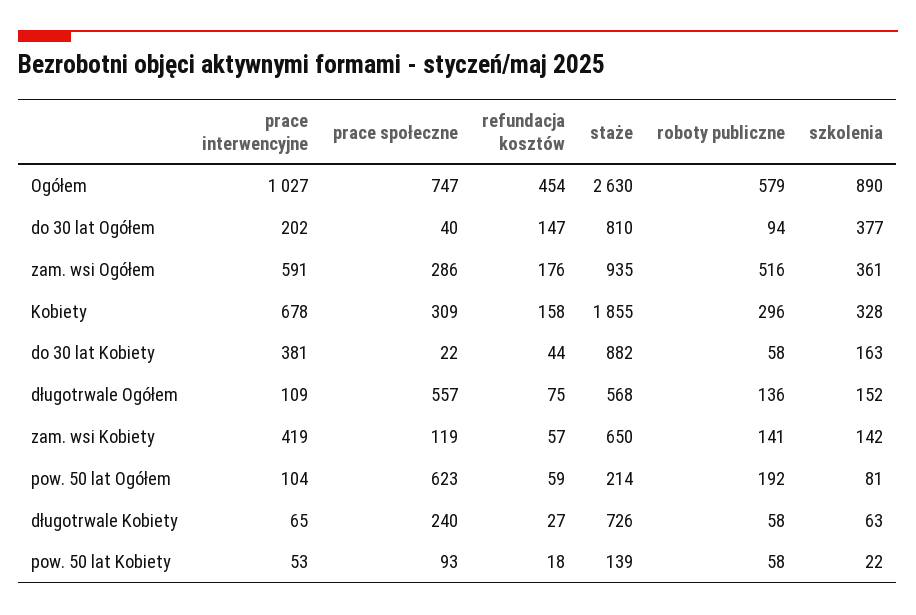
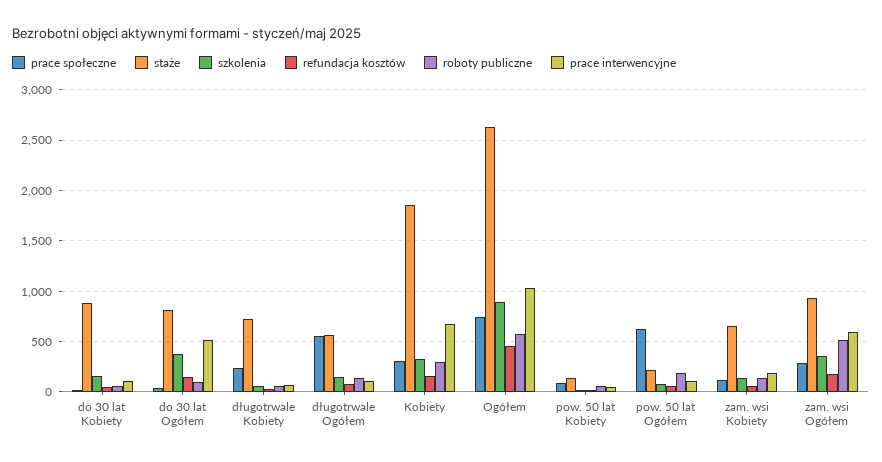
  {
    "prace interwencyjne": {
      "Ogółem": 1027,
-     "do 30 lat Ogółem": 202,
+     "do 30 lat Ogółem": 500,
      "zam. wsi Ogółem": 591,
      "Kobiety": 678,
-     "do 30 lat Kobiety": 381,
+     "do 30 lat Kobiety": 100,
      "długotrwale Ogółem": 109,
-     "zam. wsi Kobiety": 419,
+     "zam. wsi Kobiety": 200,
      "pow. 50 lat Ogółem": 104,
      "długotrwale Kobiety": 65,
      "pow. 50 lat Kobiety": 53
    },
    "prace społeczne": {
      "Ogółem": 747,
      "do 30 lat Ogółem": 40,
      "zam. wsi Ogółem": 286,
      "Kobiety": 309,
      "do 30 lat Kobiety": 22,
      "długotrwale Ogółem": 557,
      "zam. wsi Kobiety": 119,
      "pow. 50 lat Ogółem": 623,
      "długotrwale Kobiety": 240,
      "pow. 50 lat Kobiety": 93
    },
    "refundacja kosztów": {
      "Ogółem": 454,
      "do 30 lat Ogółem": 147,
      "zam. wsi Ogółem": 176,
      "Kobiety": 158,
      "do 30 lat Kobiety": 44,
      "długotrwale Ogółem": 75,
      "zam. wsi Kobiety": 57,
      "pow. 50 lat Ogółem": 59,
      "długotrwale Kobiety": 27,
      "pow. 50 lat Kobiety": 18
    },
    "staże": {
      "Ogółem": 2630,
      "do 30 lat Ogółem": 810,
      "zam. wsi Ogółem": 935,
      "Kobiety": 1855,
      "do 30 lat Kobiety": 882,
      "długotrwale Ogółem": 568,
      "zam. wsi Kobiety": 650,
      "pow. 50 lat Ogółem": 214,
      "długotrwale Kobiety": 726,
      "pow. 50 lat Kobiety": 139
    },
    "roboty publiczne": {
      "Ogółem": 579,
      "do 30 lat Ogółem": 94,
      "zam. wsi Ogółem": 516,
      "Kobiety": 296,
      "do 30 lat Kobiety": 58,
      "długotrwale Ogółem": 136,
      "zam. wsi Kobiety": 141,
      "pow. 50 lat Ogółem": 192,
      "długotrwale Kobiety": 58,
      "pow. 50 lat Kobiety": 58
    },
    "szkolenia": {
      "Ogółem": 890,
      "do 30 lat Ogółem": 377,
      "zam. wsi Ogółem": 361,
      "Kobiety": 328,
      "do 30 lat Kobiety": 163,
      "długotrwale Ogółem": 152,
      "zam. wsi Kobiety": 142,
      "pow. 50 lat Ogółem": 81,
      "długotrwale Kobiety": 63,
      "pow. 50 lat Kobiety": 22
    }
  }

